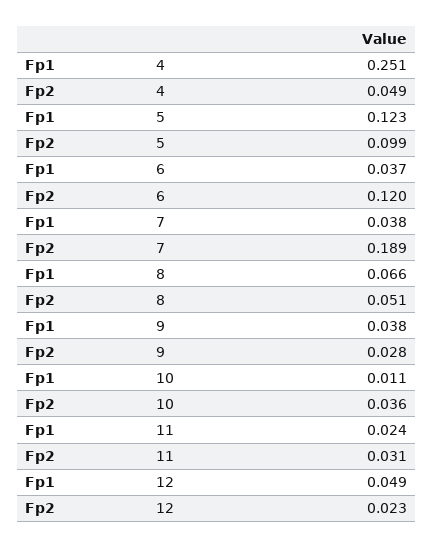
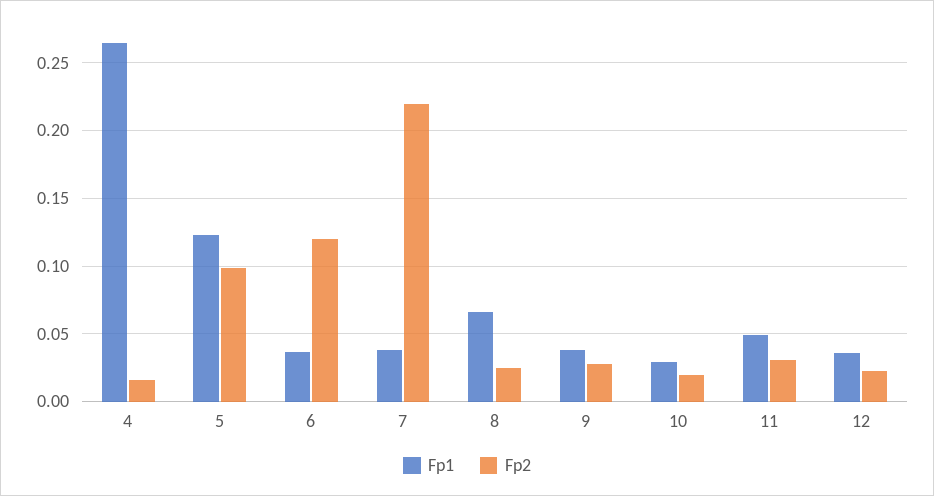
  {
    "Fp1": {
-     "4": 0.251,
+     "4": 0.265,
      "5": 0.123,
      "6": 0.037,
      "7": 0.038,
      "8": 0.066,
      "9": 0.038,
-     "10": 0.011,
+     "10": 0.03,
-     "11": 0.024,
+     "11": 0.05,
-     "12": 0.049
+     "12": 0.035
    },
    "Fp2": {
-     "4": 0.049,
+     "4": 0.015,
      "5": 0.099,
      "6": 0.12,
-     "7": 0.189,
+     "7": 0.22,
-     "8": 0.051,
+     "8": 0.025,
      "9": 0.028,
-     "10": 0.036,
+     "10": 0.02,
      "11": 0.031,
      "12": 0.023
    }
  }

